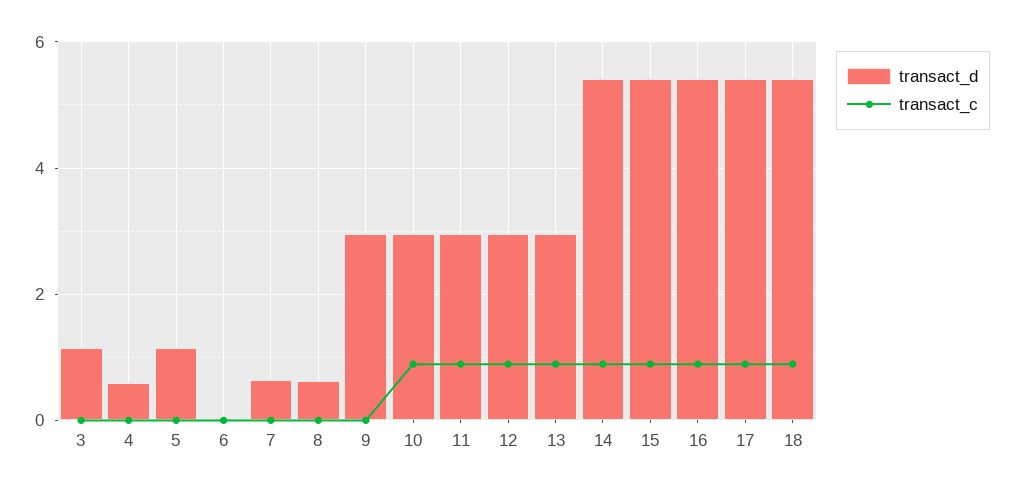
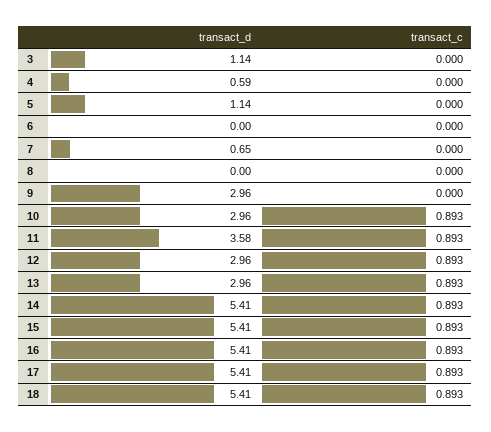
  {
    "transact_d": {
      "3": 1.14,
      "4": 0.59,
      "5": 1.14,
      "6": 0,
      "7": 0.65,
-     "8": 0.6,
+     "8": 0,
      "9": 2.96,
      "10": 2.96,
-     "11": 3,
+     "11": 3.58,
      "12": 2.96,
      "13": 2.96,
      "14": 5.41,
      "15": 5.41,
      "16": 5.41,
      "17": 5.41,
      "18": 5.41
    },
    "transact_c": {
      "3": 0,
      "4": 0,
      "5": 0,
      "6": 0,
      "7": 0,
      "8": 0,
      "9": 0,
      "10": 0.893,
      "11": 0.893,
      "12": 0.893,
      "13": 0.893,
      "14": 0.893,
      "15": 0.893,
      "16": 0.893,
      "17": 0.893,
      "18": 0.893
    }
  }

